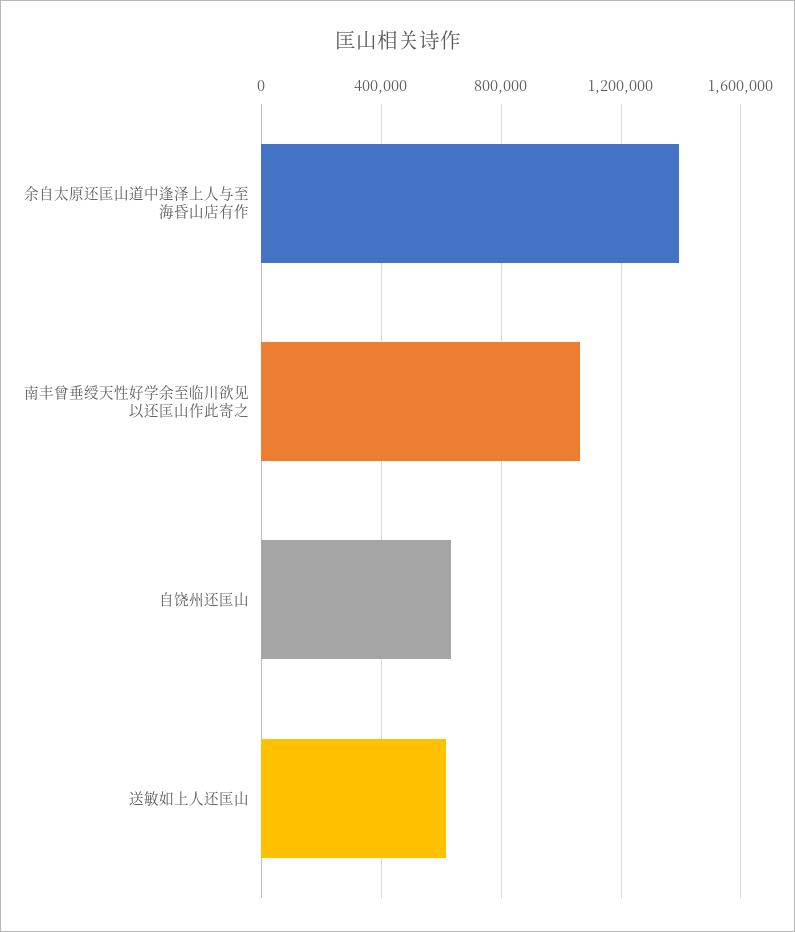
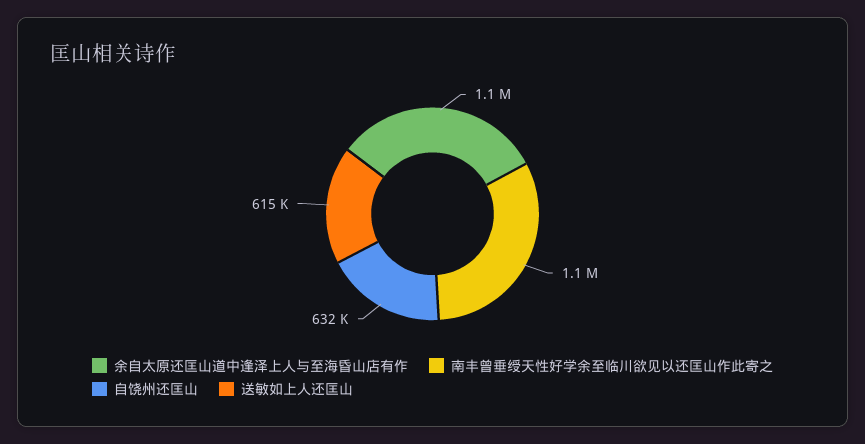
  {
-   "余自太原还匡山道中逢泽上人与至海昏山店有作": 1400000,
+   "余自太原还匡山道中逢泽上人与至海昏山店有作": 1100000,
    "南丰曾垂绶天性好学余至临川欲见以还匡山作此寄之": 1100000,
    "自饶州还匡山": 632000,
    "送敏如上人还匡山": 615000
  }

